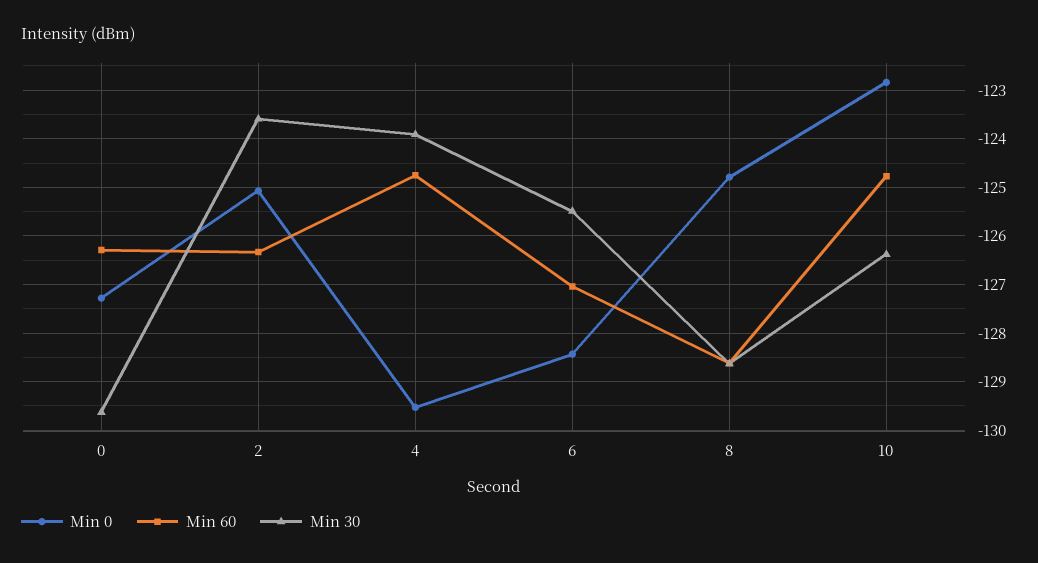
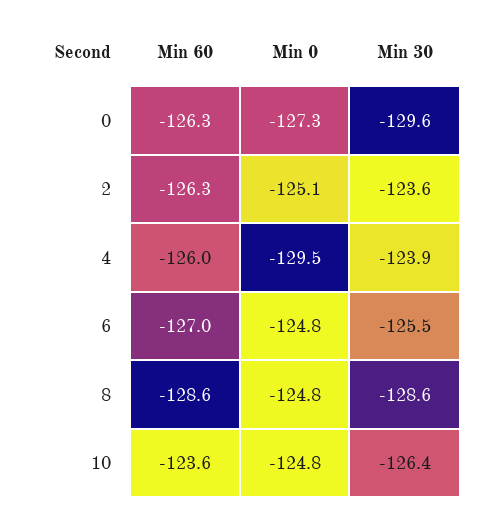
  {
    "Min 0": {
      "0": -127.3,
      "2": -125.1,
      "4": -129.5,
-     "6": -128.4,
+     "6": -124.8,
      "8": -124.8,
-     "10": -122.8
+     "10": -124.8
    },
    "Min 60": {
      "0": -126.3,
      "2": -126.3,
-     "4": -124.8,
+     "4": -126,
      "6": -127,
      "8": -128.6,
-     "10": -124.8
+     "10": -123.6
    },
    "Min 30": {
      "0": -129.6,
      "2": -123.6,
      "4": -123.9,
      "6": -125.5,
      "8": -128.6,
      "10": -126.4
    }
  }

